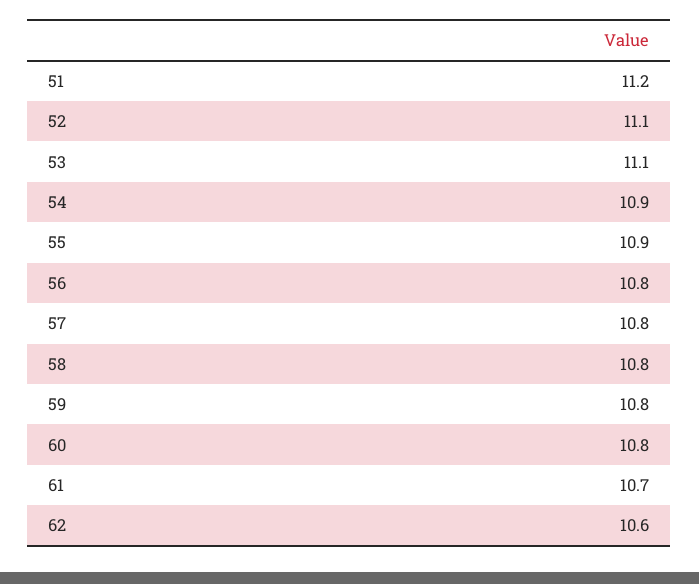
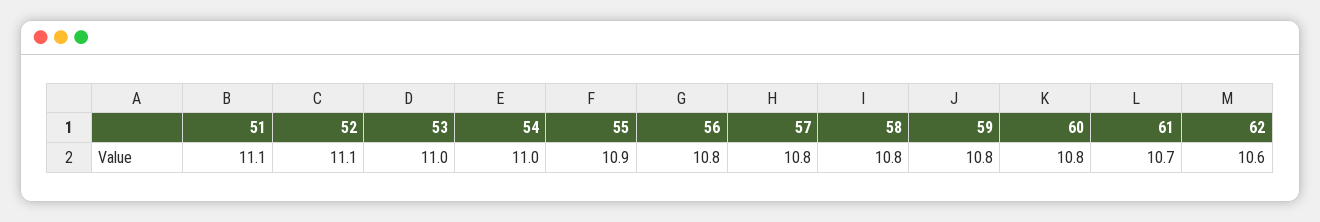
  {
-   "51": 11.2,
+   "51": 11.1,
    "52": 11.1,
-   "53": 11.1,
+   "53": 11,
-   "54": 10.9,
+   "54": 11,
    "55": 10.9,
    "56": 10.8,
    "57": 10.8,
    "58": 10.8,
    "59": 10.8,
    "60": 10.8,
    "61": 10.7,
    "62": 10.6
  }

